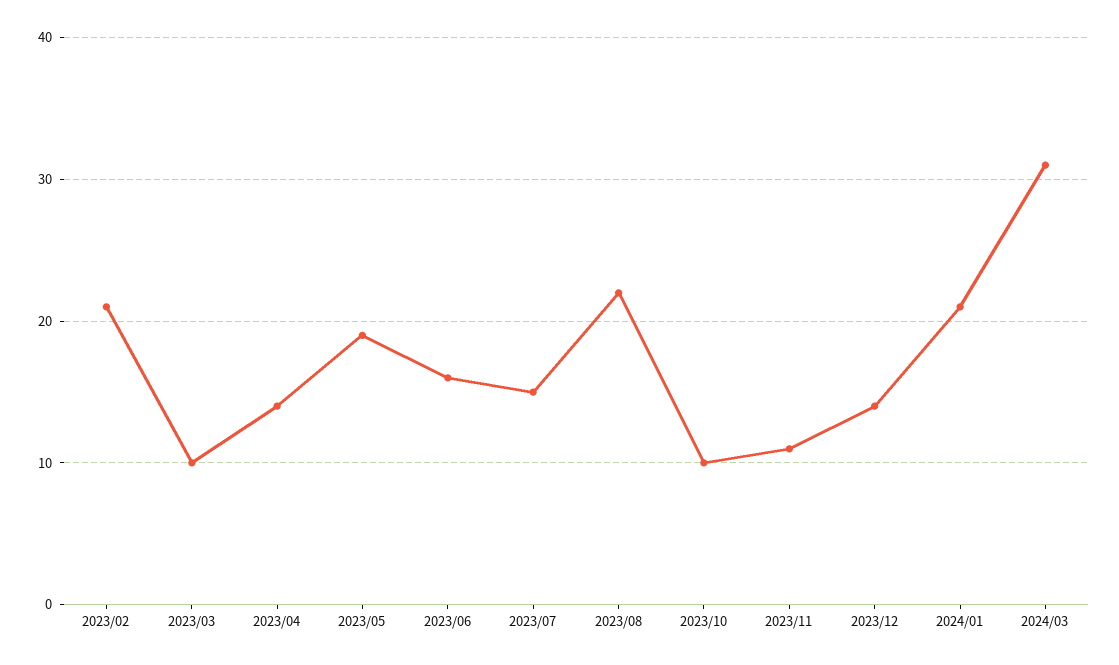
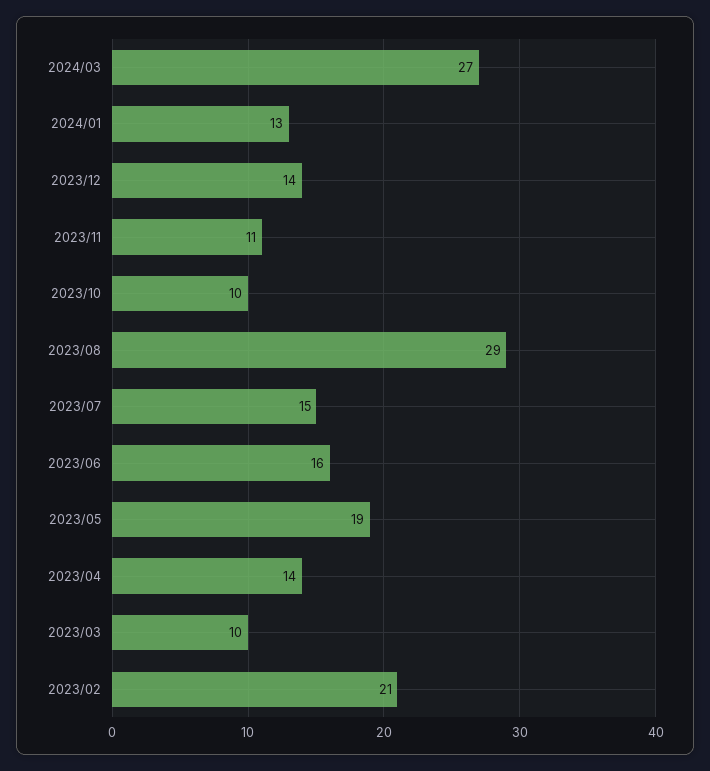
  {
    "2023/02": 21,
    "2023/03": 10,
    "2023/04": 14,
    "2023/05": 19,
    "2023/06": 16,
    "2023/07": 15,
-   "2023/08": 22,
+   "2023/08": 29,
    "2023/10": 10,
    "2023/11": 11,
    "2023/12": 14,
-   "2024/01": 21,
+   "2024/01": 13,
-   "2024/03": 31
+   "2024/03": 27
  }

